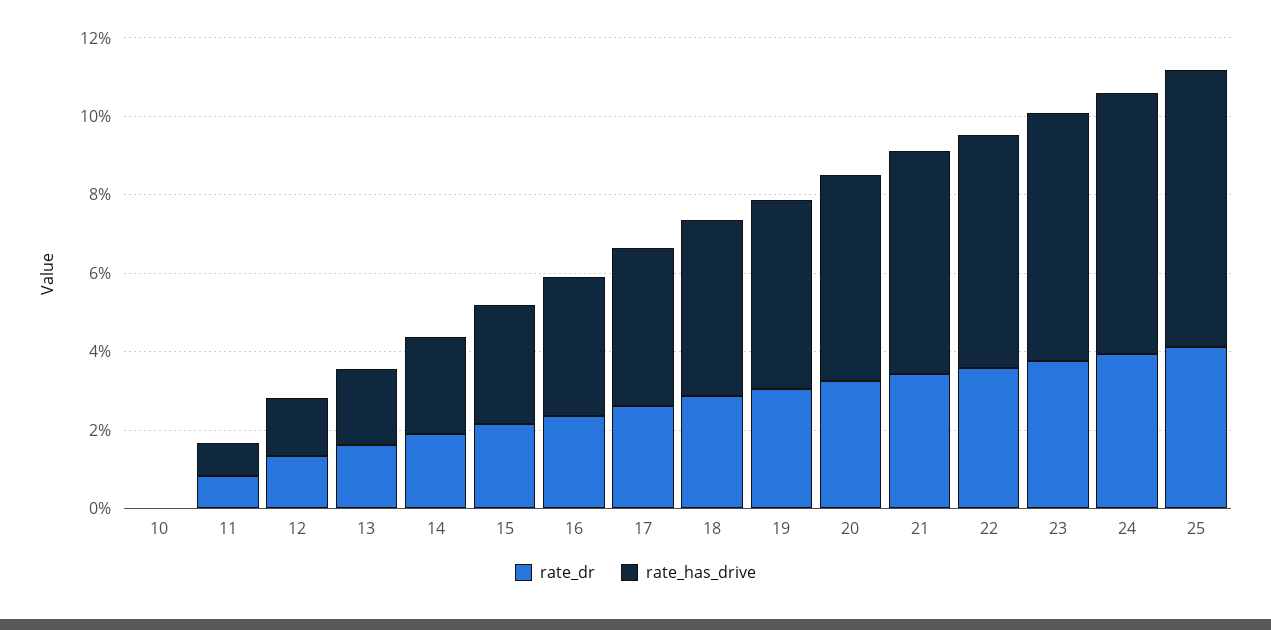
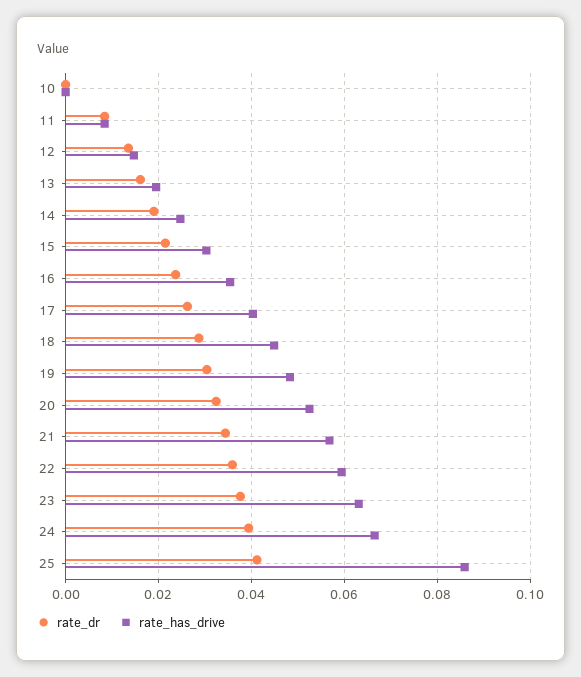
  {
    "rate_dr": {
      "10": 0,
      "11": 0.008,
      "12": 0.014,
      "13": 0.016,
      "14": 0.02,
      "15": 0.022,
      "16": 0.024,
      "17": 0.026,
      "18": 0.028,
      "19": 0.03,
      "20": 0.032,
      "21": 0.034,
      "22": 0.036,
      "23": 0.038,
      "24": 0.04,
      "25": 0.042
    },
    "rate_has_drive": {
      "10": 0,
      "11": 0.008,
      "12": 0.014,
      "13": 0.02,
      "14": 0.024,
      "15": 0.03,
      "16": 0.036,
      "17": 0.04,
      "18": 0.044,
      "19": 0.048,
      "20": 0.052,
      "21": 0.056,
      "22": 0.06,
      "23": 0.064,
      "24": 0.066,
-     "25": 0.07
+     "25": 0.086
    }
  }

